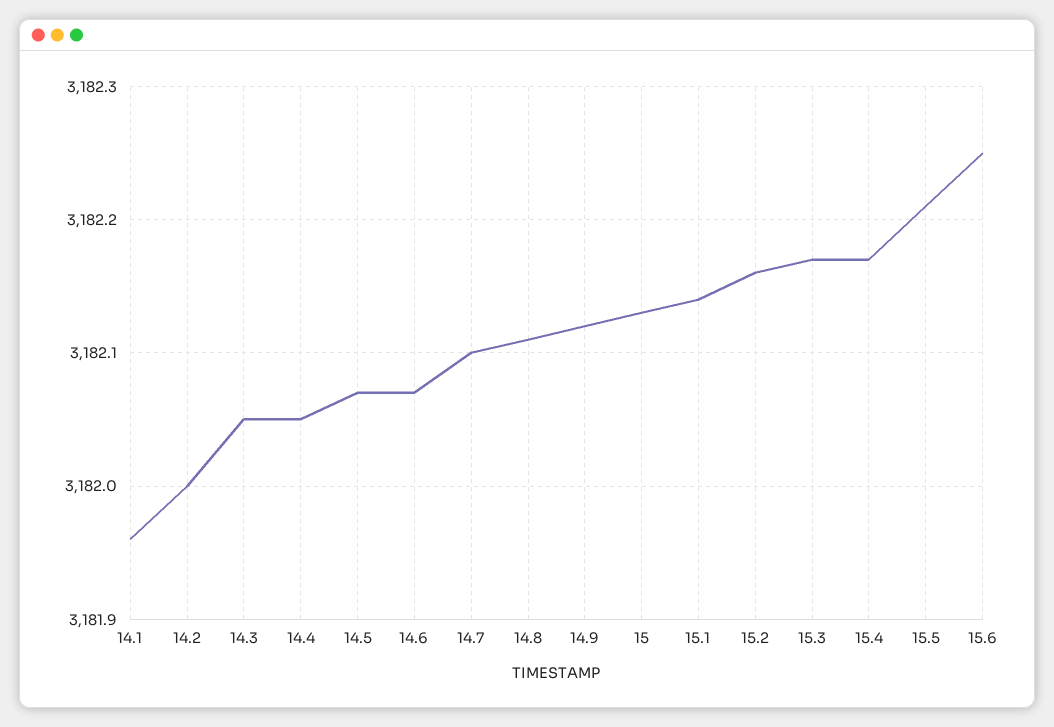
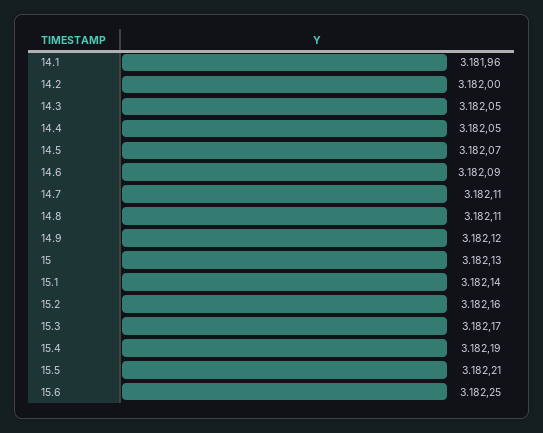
  {
    "14.1": 3181.96,
    "14.2": 3182,
    "14.3": 3182.05,
    "14.4": 3182.05,
    "14.5": 3182.07,
-   "14.6": 3182.07,
+   "14.6": 3182.09,
-   "14.7": 3182.1,
+   "14.7": 3182.11,
    "14.8": 3182.11,
    "14.9": 3182.12,
    "15": 3182.13,
    "15.1": 3182.14,
    "15.2": 3182.16,
    "15.3": 3182.17,
-   "15.4": 3182.17,
+   "15.4": 3182.19,
    "15.5": 3182.21,
    "15.6": 3182.25
  }

